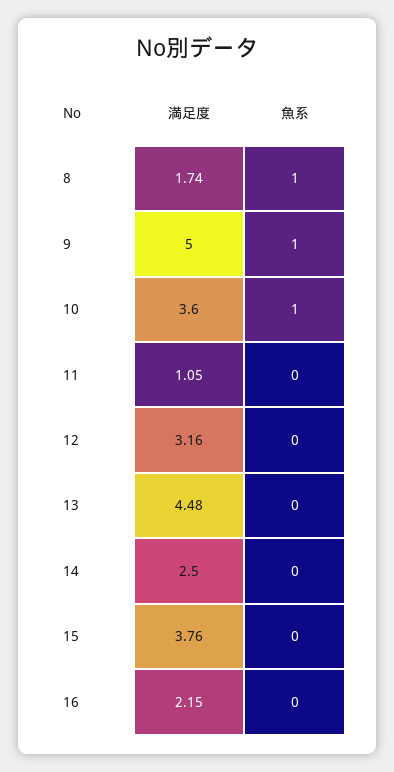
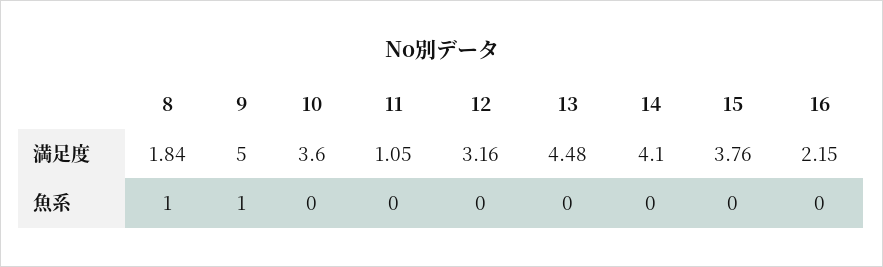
  {
    "満足度": {
-     "8": 1.74,
+     "8": 1.84,
      "9": 5,
      "10": 3.6,
      "11": 1.05,
      "12": 3.16,
      "13": 4.48,
-     "14": 2.5,
+     "14": 4.1,
      "15": 3.76,
      "16": 2.15
    },
    "魚系": {
      "8": 1,
      "9": 1,
-     "10": 1,
+     "10": 0,
      "11": 0,
      "12": 0,
      "13": 0,
      "14": 0,
      "15": 0,
      "16": 0
    }
  }

